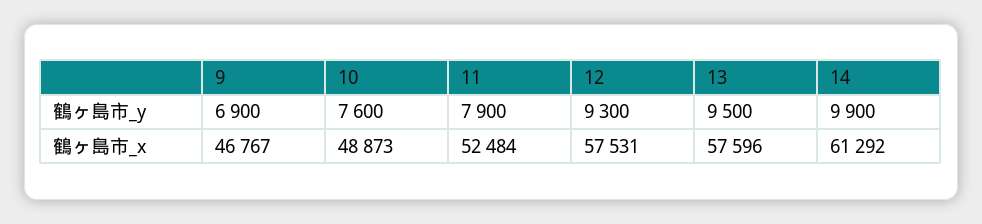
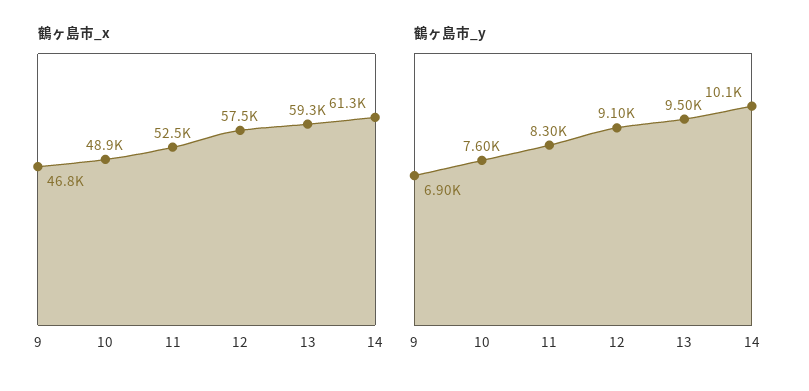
  {
    "鶴ヶ島市_y": {
      "9": 6900,
      "10": 7600,
-     "11": 7900,
+     "11": 8300,
-     "12": 9300,
+     "12": 9100,
      "13": 9500,
-     "14": 9900
+     "14": 10100
    },
    "鶴ヶ島市_x": {
      "9": 46767,
      "10": 48873,
      "11": 52484,
      "12": 57531,
-     "13": 57596,
+     "13": 59300,
      "14": 61292
    }
  }

